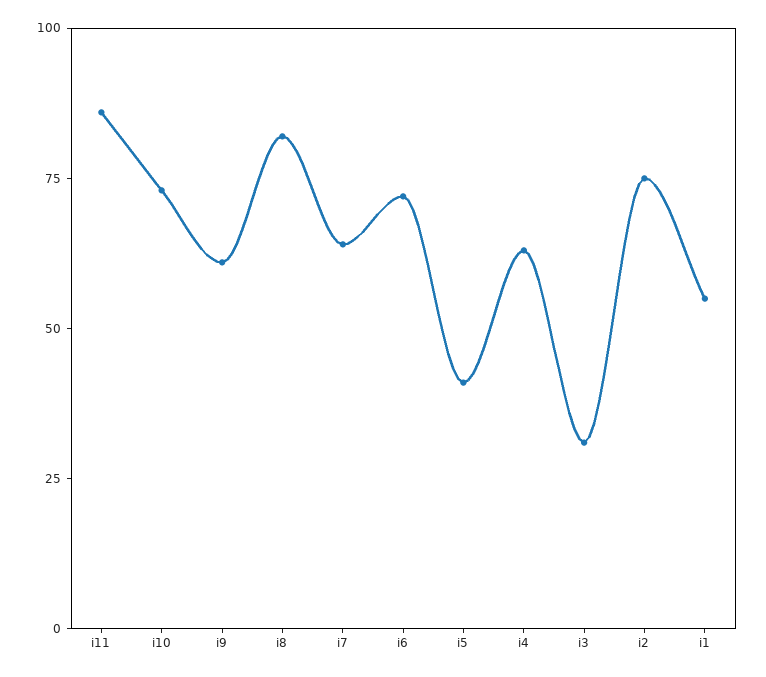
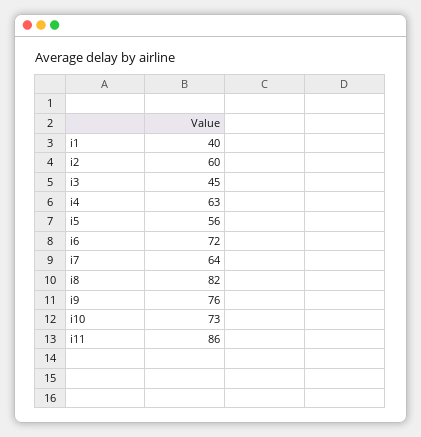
  {
    "i11": 86,
    "i10": 73,
-   "i9": 60,
+   "i9": 76,
    "i8": 82,
    "i7": 64,
    "i6": 72,
-   "i5": 40,
+   "i5": 56,
    "i4": 63,
-   "i3": 30,
+   "i3": 45,
-   "i2": 75,
+   "i2": 60,
-   "i1": 55
+   "i1": 40
  }

